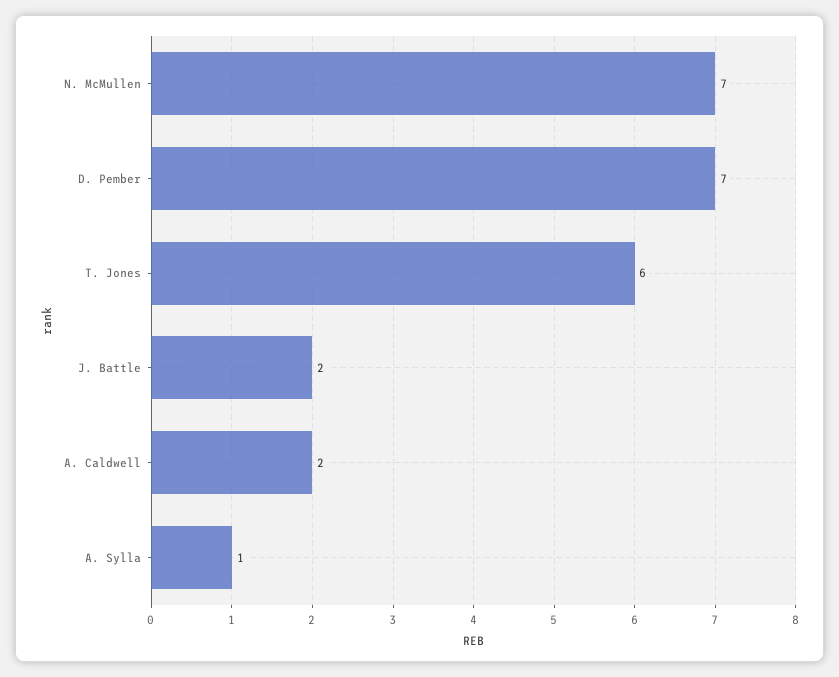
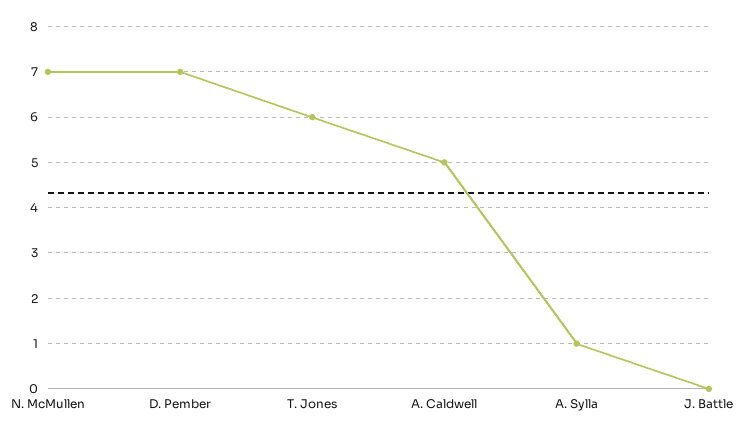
  {
    "N. McMullen": 7,
    "D. Pember": 7,
    "T. Jones": 6,
-   "J. Battle": 2,
+   "J. Battle": 0,
-   "A. Caldwell": 2,
+   "A. Caldwell": 5,
    "A. Sylla": 1
  }

